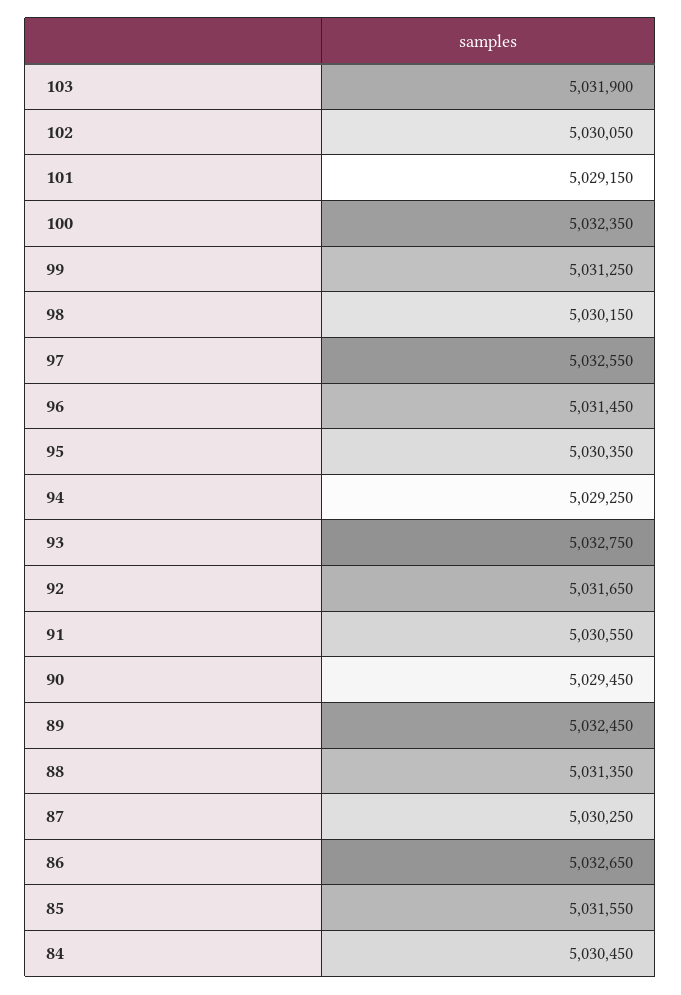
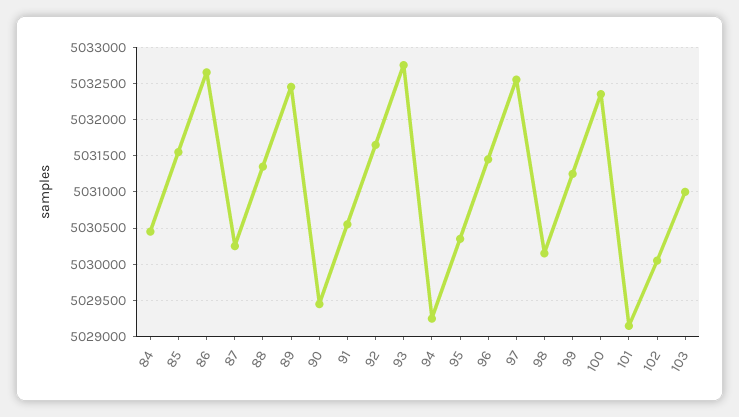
  {
-   "103": 5031900,
+   "103": 5031000,
    "102": 5030050,
    "101": 5029150,
    "100": 5032350,
    "99": 5031250,
    "98": 5030150,
    "97": 5032550,
    "96": 5031450,
    "95": 5030350,
    "94": 5029250,
    "93": 5032750,
    "92": 5031650,
    "91": 5030550,
    "90": 5029450,
    "89": 5032450,
    "88": 5031350,
    "87": 5030250,
    "86": 5032650,
    "85": 5031550,
    "84": 5030450
  }

